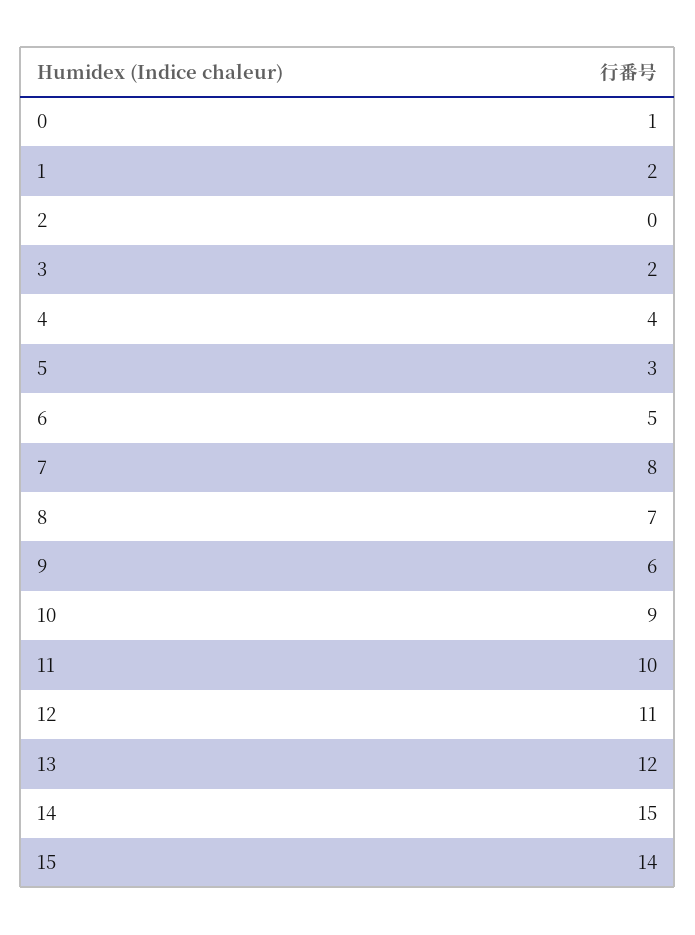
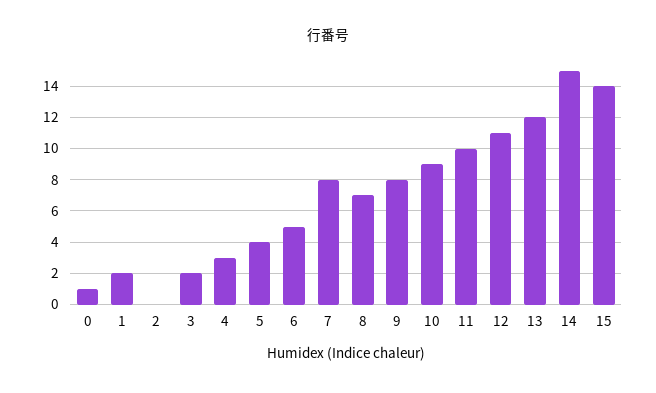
  {
    "0": 1,
    "1": 2,
    "2": 0,
    "3": 2,
-   "4": 4,
+   "4": 3,
-   "5": 3,
+   "5": 4,
    "6": 5,
    "7": 8,
    "8": 7,
-   "9": 6,
+   "9": 8,
    "10": 9,
    "11": 10,
    "12": 11,
    "13": 12,
    "14": 15,
    "15": 14
  }

